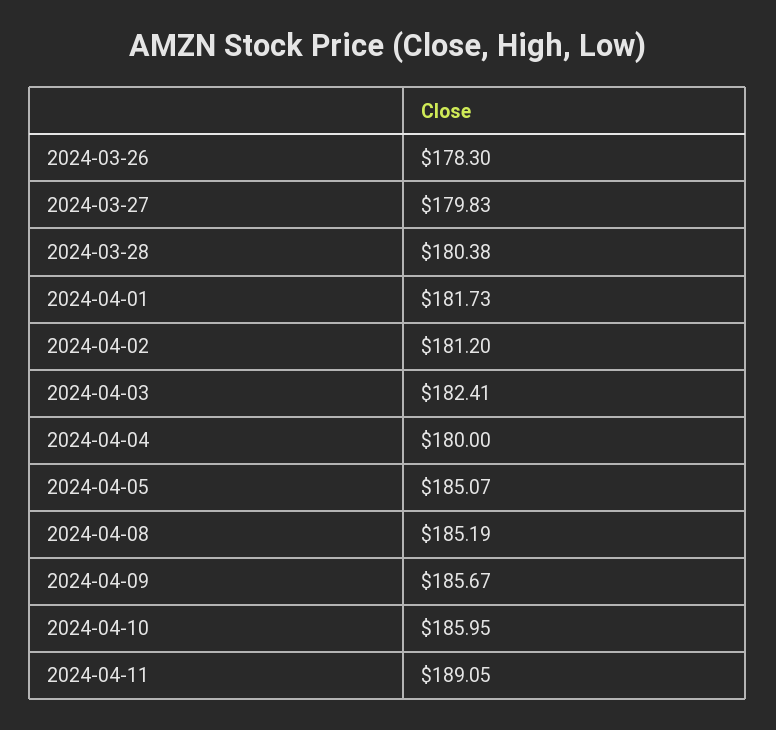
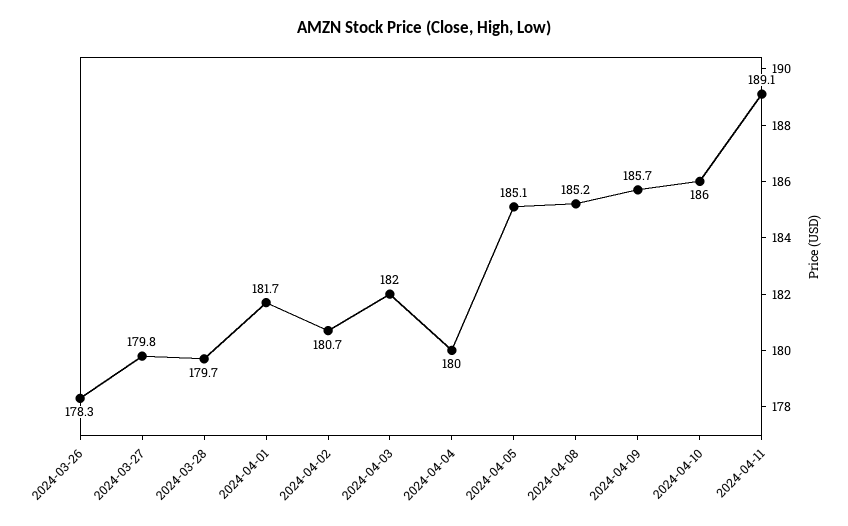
  {
    "2024-03-26": 178.3,
    "2024-03-27": 179.83,
-   "2024-03-28": 180.38,
+   "2024-03-28": 179.7,
    "2024-04-01": 181.73,
-   "2024-04-02": 181.2,
+   "2024-04-02": 180.7,
-   "2024-04-03": 182.41,
+   "2024-04-03": 182,
    "2024-04-04": 180,
    "2024-04-05": 185.07,
    "2024-04-08": 185.19,
    "2024-04-09": 185.67,
    "2024-04-10": 185.95,
    "2024-04-11": 189.05
  }

